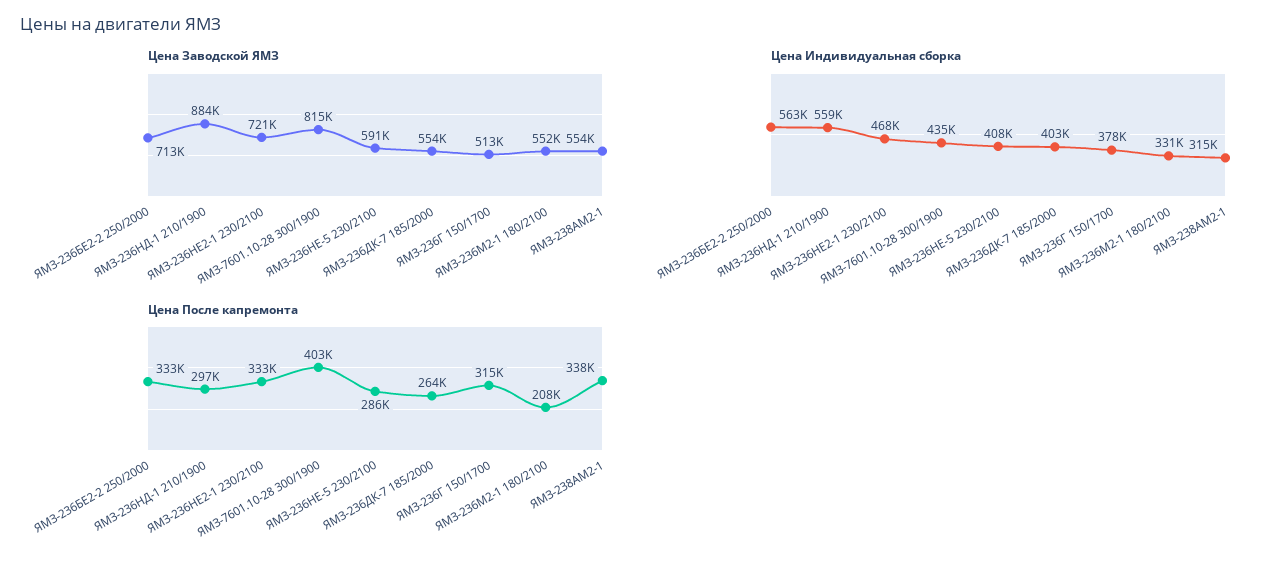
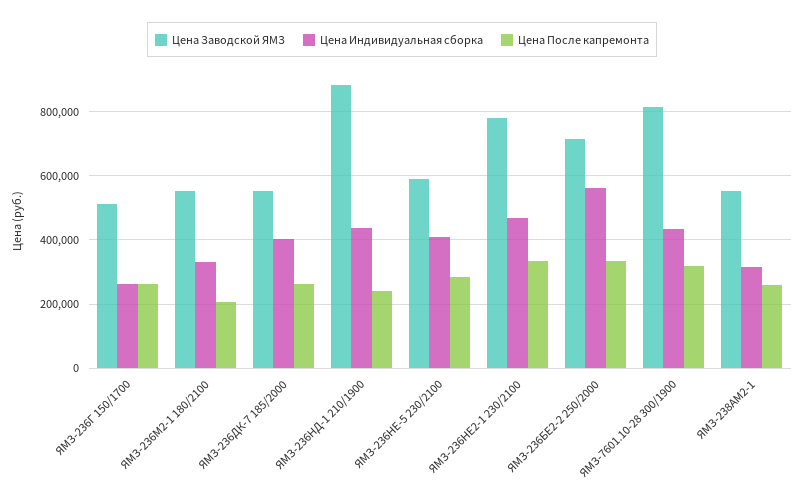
  {
    "Цена Заводской ЯМЗ": {
      "ЯМЗ-236БЕ2-2 250/2000": 713000,
      "ЯМЗ-236НД-1 210/1900": 884000,
-     "ЯМЗ-236НЕ2-1 230/2100": 721000,
+     "ЯМЗ-236НЕ2-1 230/2100": 780000,
      "ЯМЗ-7601.10-28 300/1900": 815000,
      "ЯМЗ-236НЕ-5 230/2100": 591000,
      "ЯМЗ-236ДК-7 185/2000": 554000,
      "ЯМЗ-236Г 150/1700": 513000,
      "ЯМЗ-236М2-1 180/2100": 552000,
      "ЯМЗ-238АМ2-1": 554000
    },
    "Цена Индивидуальная сборка": {
      "ЯМЗ-236БЕ2-2 250/2000": 563000,
-     "ЯМЗ-236НД-1 210/1900": 559000,
+     "ЯМЗ-236НД-1 210/1900": 440000,
      "ЯМЗ-236НЕ2-1 230/2100": 468000,
      "ЯМЗ-7601.10-28 300/1900": 435000,
      "ЯМЗ-236НЕ-5 230/2100": 408000,
      "ЯМЗ-236ДК-7 185/2000": 403000,
-     "ЯМЗ-236Г 150/1700": 378000,
+     "ЯМЗ-236Г 150/1700": 260000,
      "ЯМЗ-236М2-1 180/2100": 331000,
      "ЯМЗ-238АМ2-1": 315000
    },
    "Цена После капремонта": {
      "ЯМЗ-236БЕ2-2 250/2000": 333000,
-     "ЯМЗ-236НД-1 210/1900": 297000,
+     "ЯМЗ-236НД-1 210/1900": 240000,
      "ЯМЗ-236НЕ2-1 230/2100": 333000,
-     "ЯМЗ-7601.10-28 300/1900": 403000,
+     "ЯМЗ-7601.10-28 300/1900": 320000,
      "ЯМЗ-236НЕ-5 230/2100": 286000,
      "ЯМЗ-236ДК-7 185/2000": 264000,
-     "ЯМЗ-236Г 150/1700": 315000,
+     "ЯМЗ-236Г 150/1700": 260000,
      "ЯМЗ-236М2-1 180/2100": 208000,
-     "ЯМЗ-238АМ2-1": 338000
+     "ЯМЗ-238АМ2-1": 260000
    }
  }

